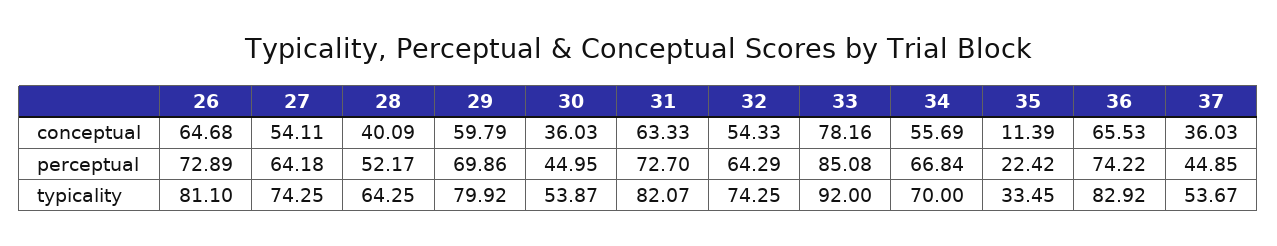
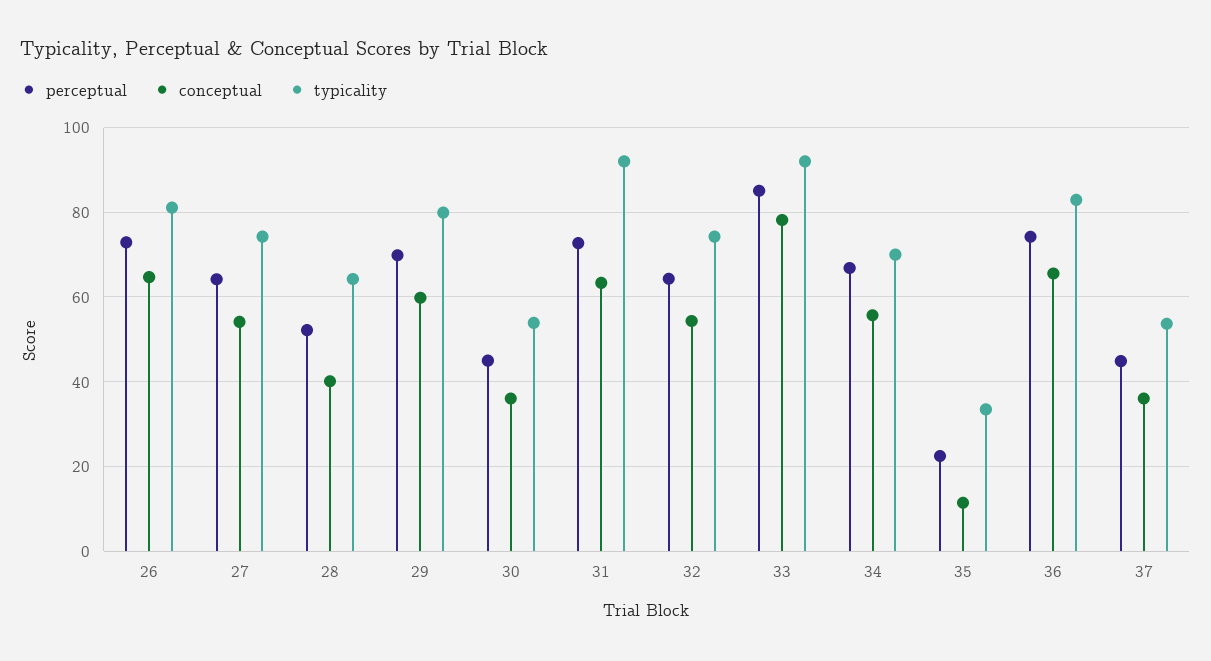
  {
    "conceptual": {
      "26": 64.68,
      "27": 54.11,
      "28": 40.09,
      "29": 59.79,
      "30": 36.03,
      "31": 63.33,
      "32": 54.33,
      "33": 78.16,
      "34": 55.69,
      "35": 11.39,
      "36": 65.53,
      "37": 36.03
    },
    "perceptual": {
      "26": 72.89,
      "27": 64.18,
      "28": 52.17,
      "29": 69.86,
      "30": 44.95,
      "31": 72.7,
      "32": 64.29,
      "33": 85.08,
      "34": 66.84,
      "35": 22.42,
      "36": 74.22,
      "37": 44.85
    },
    "typicality": {
      "26": 81.1,
      "27": 74.25,
      "28": 64.25,
      "29": 79.92,
      "30": 53.87,
-     "31": 82.07,
+     "31": 92,
      "32": 74.25,
      "33": 92,
      "34": 70,
      "35": 33.45,
      "36": 82.92,
      "37": 53.67
    }
  }

